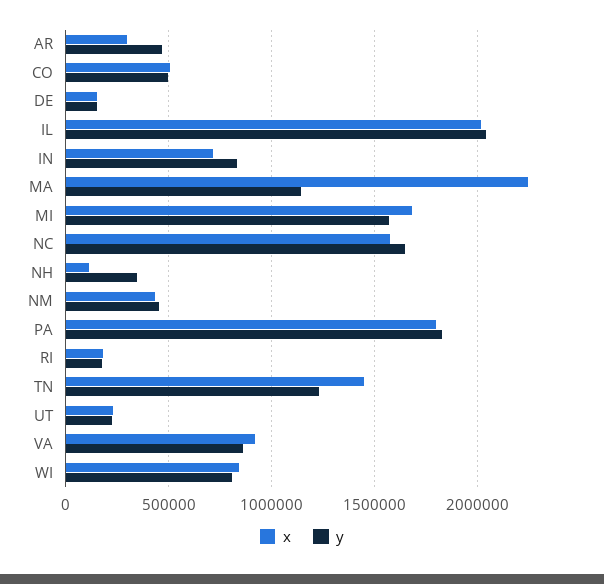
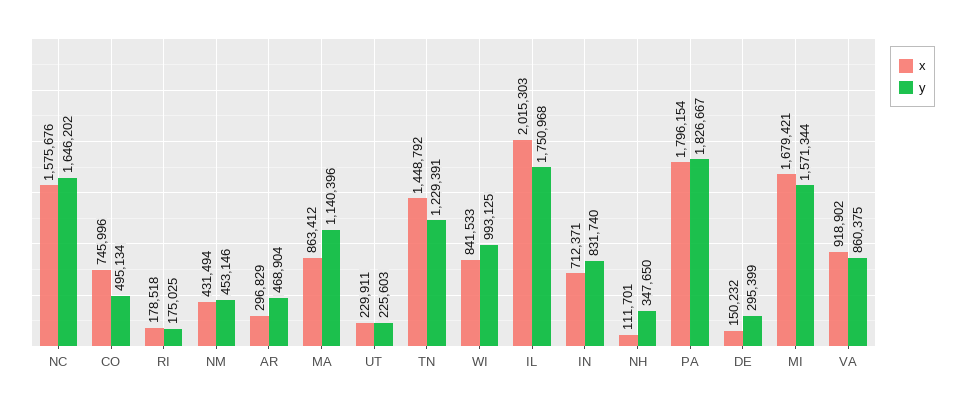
  {
    "x": {
      "AR": 296829,
-     "CO": 500000,
+     "CO": 745996,
      "DE": 150232,
      "IL": 2015303,
      "IN": 712371,
-     "MA": 2250000,
+     "MA": 863412,
      "MI": 1679421,
      "NC": 1575676,
      "NH": 111701,
      "NM": 431494,
      "PA": 1796154,
      "RI": 178518,
      "TN": 1448792,
      "UT": 229911,
      "VA": 918902,
      "WI": 841533
    },
    "y": {
      "AR": 468904,
      "CO": 495134,
-     "DE": 150000,
+     "DE": 295399,
-     "IL": 2050000,
+     "IL": 1750968,
      "IN": 831740,
      "MA": 1140396,
      "MI": 1571344,
      "NC": 1646202,
      "NH": 347650,
      "NM": 453146,
      "PA": 1826667,
      "RI": 175025,
      "TN": 1229391,
      "UT": 225603,
      "VA": 860375,
-     "WI": 800000
+     "WI": 993125
    }
  }

